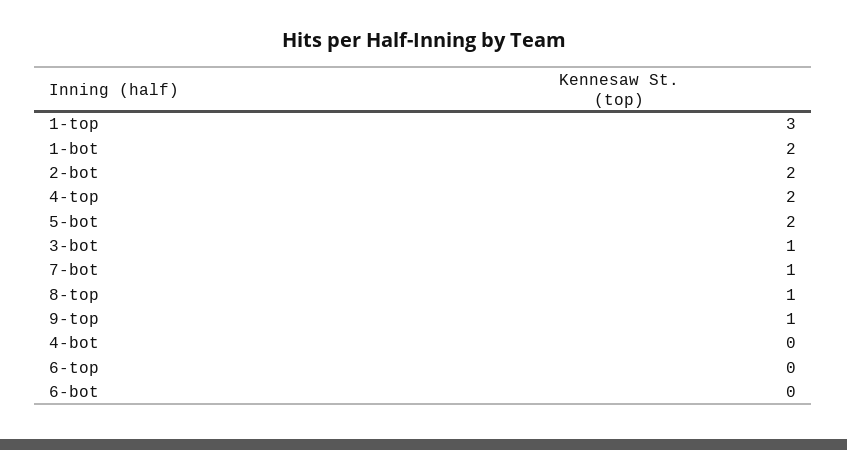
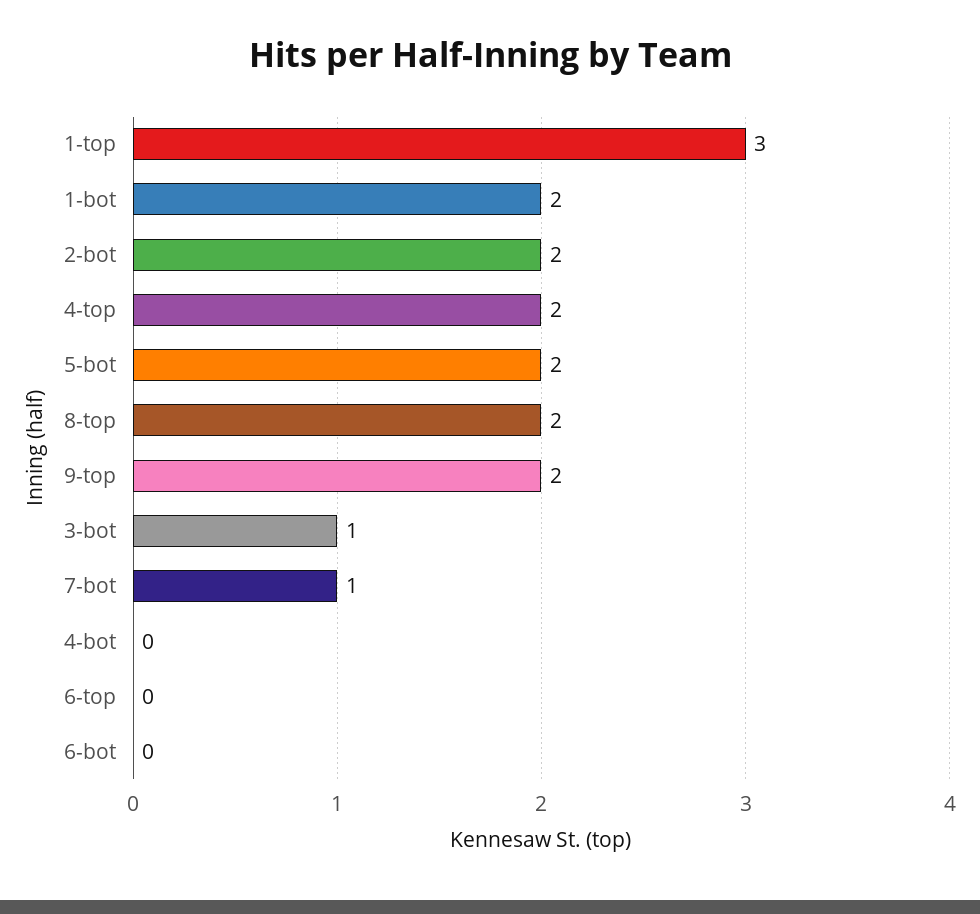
  {
    "1-top": 3,
    "1-bot": 2,
    "2-bot": 2,
    "4-top": 2,
    "5-bot": 2,
    "3-bot": 1,
    "7-bot": 1,
-   "8-top": 1,
+   "8-top": 2,
-   "9-top": 1,
+   "9-top": 2,
    "4-bot": 0,
    "6-top": 0,
    "6-bot": 0
  }

